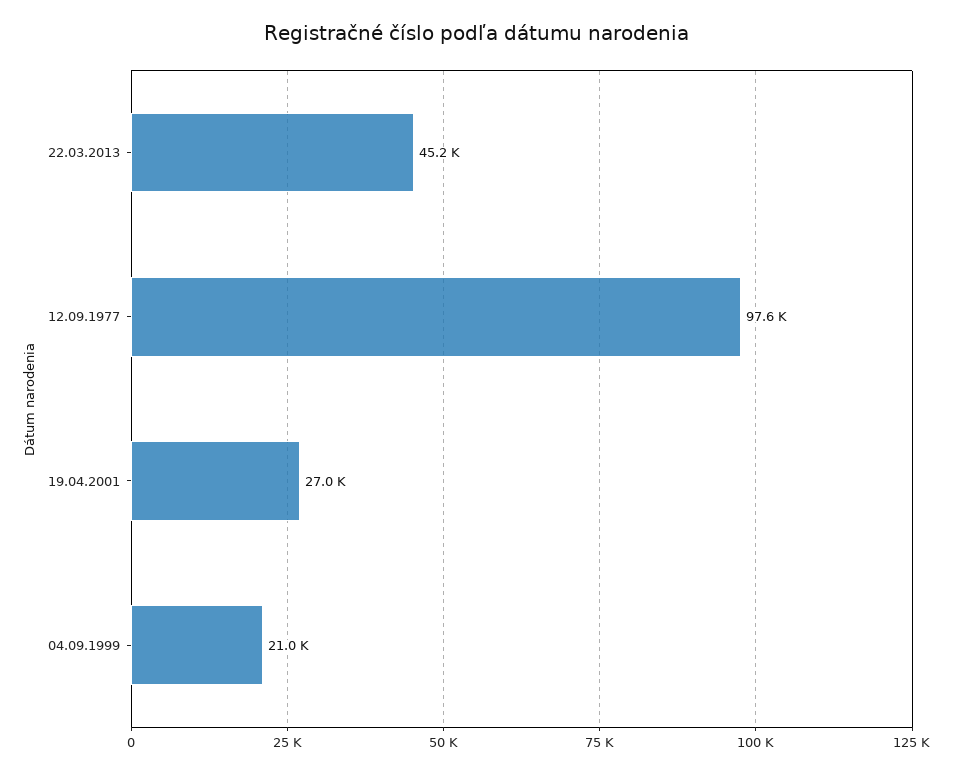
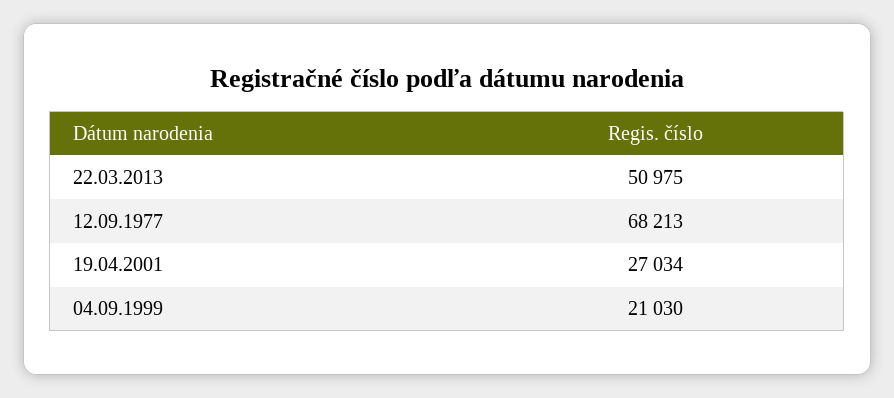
  {
-   "22.03.2013": 45200,
+   "22.03.2013": 50975,
-   "12.09.1977": 97600,
+   "12.09.1977": 68213,
    "19.04.2001": 27034,
    "04.09.1999": 21030
  }

